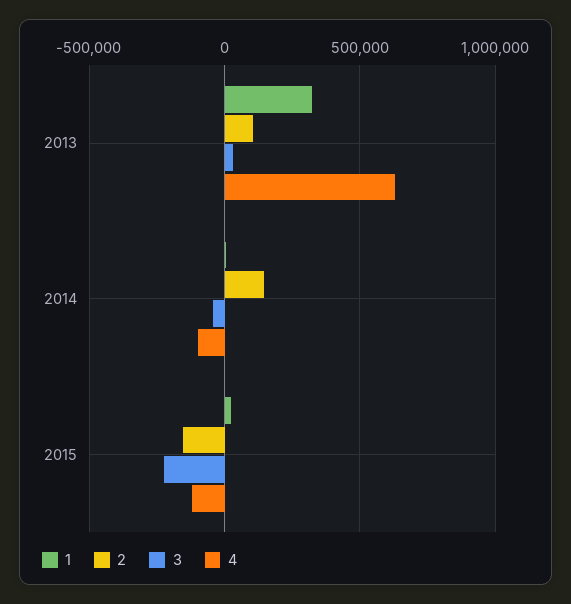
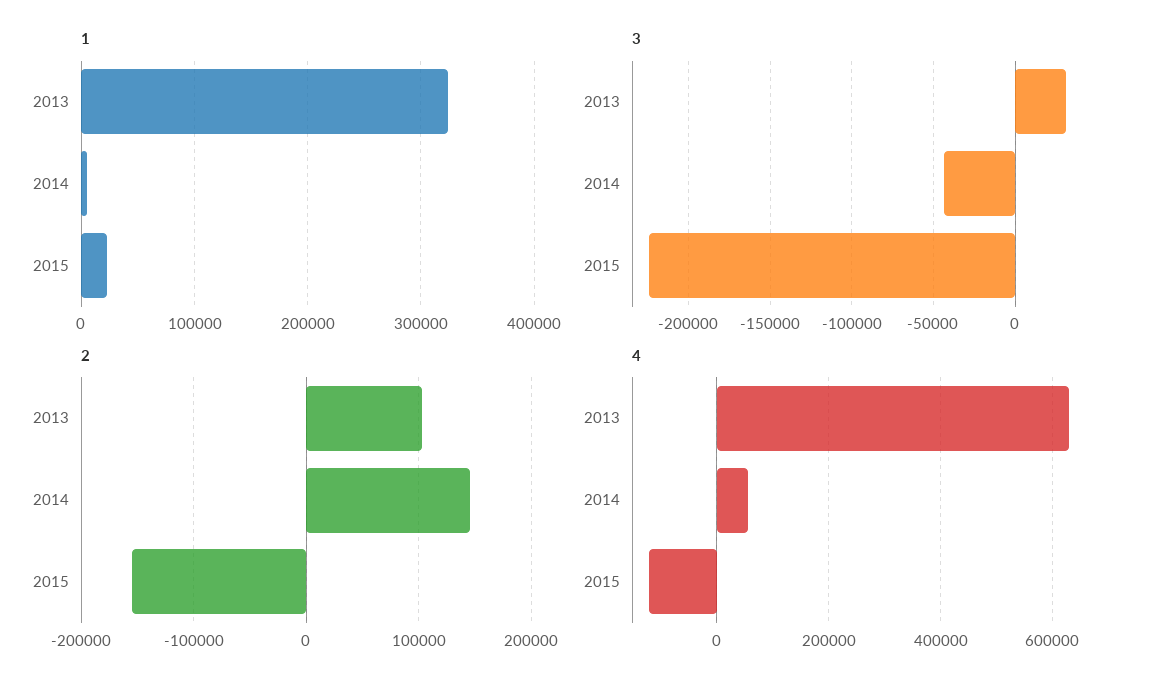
  {
    "1": {
      "2013": 320000,
      "2014": 10000,
      "2015": 20000
    },
    "2": {
      "2013": 100000,
      "2014": 150000,
      "2015": -150000
    },
    "3": {
      "2013": 30000,
      "2014": -45000,
      "2015": -225000
    },
    "4": {
      "2013": 620000,
-     "2014": -100000,
+     "2014": 60000,
      "2015": -120000
    }
  }

